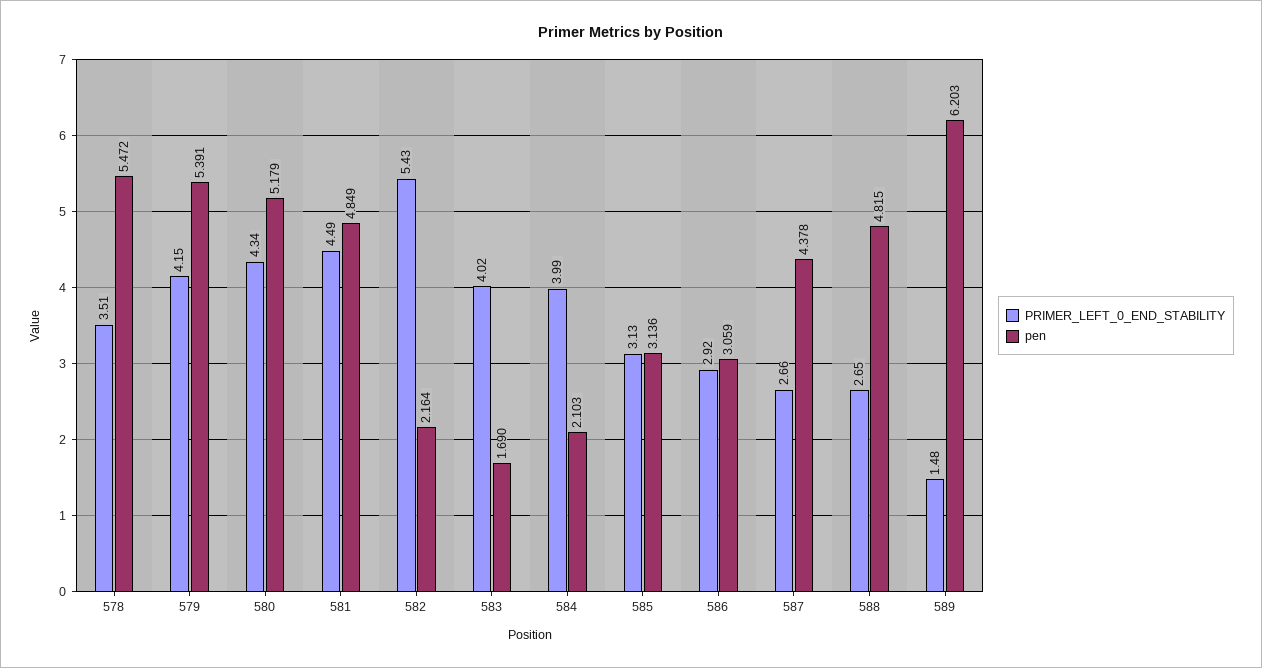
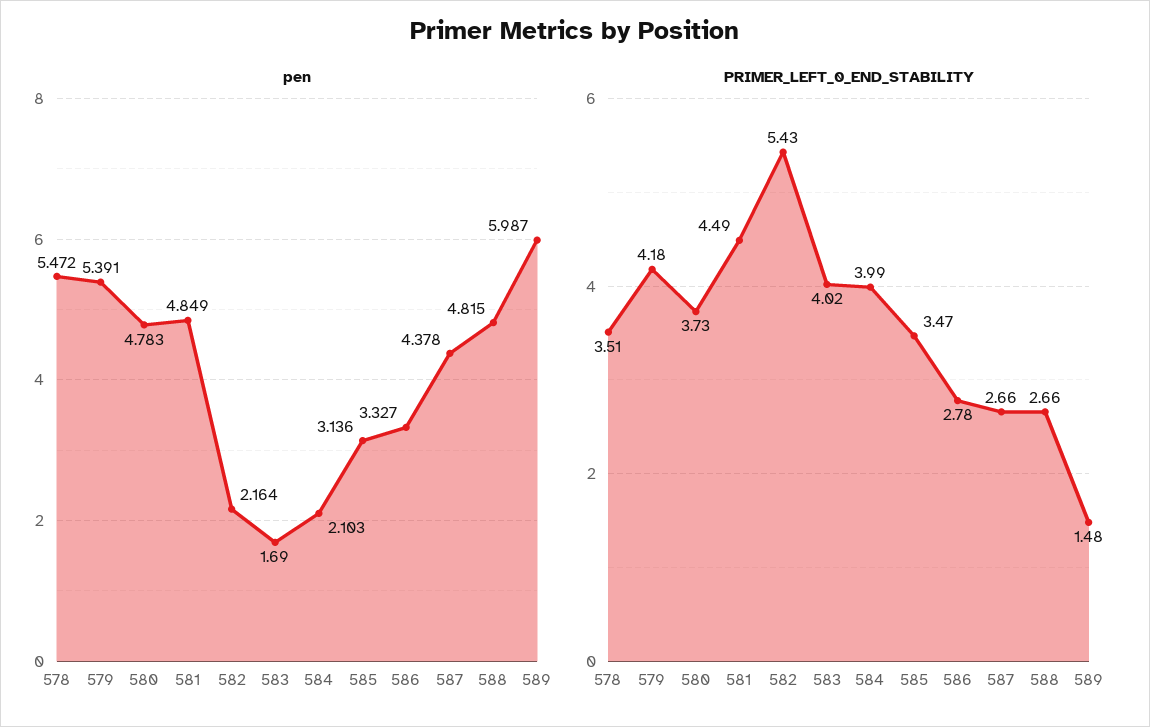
  {
    "PRIMER_LEFT_0_END_STABILITY": {
      "578": 3.51,
-     "579": 4.15,
+     "579": 4.18,
-     "580": 4.34,
+     "580": 3.73,
      "581": 4.49,
      "582": 5.43,
      "583": 4.02,
      "584": 3.99,
-     "585": 3.13,
+     "585": 3.47,
-     "586": 2.92,
+     "586": 2.78,
      "587": 2.66,
-     "588": 2.65,
+     "588": 2.66,
      "589": 1.48
    },
    "pen": {
      "578": 5.472,
      "579": 5.391,
-     "580": 5.179,
+     "580": 4.783,
      "581": 4.849,
      "582": 2.164,
      "583": 1.69,
      "584": 2.103,
      "585": 3.136,
-     "586": 3.059,
+     "586": 3.327,
      "587": 4.378,
      "588": 4.815,
-     "589": 6.203
+     "589": 5.987
    }
  }

